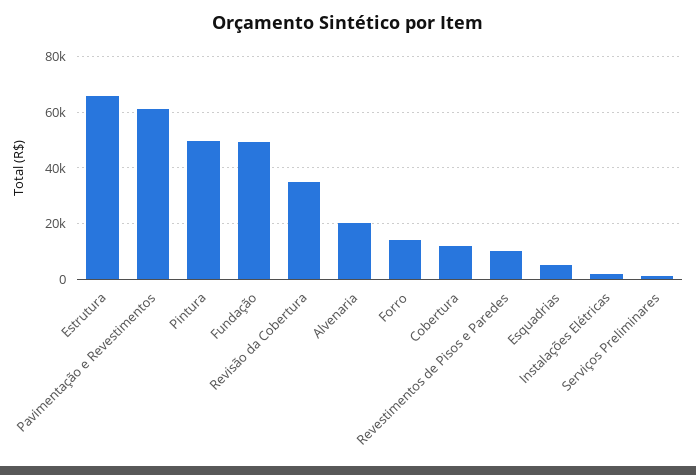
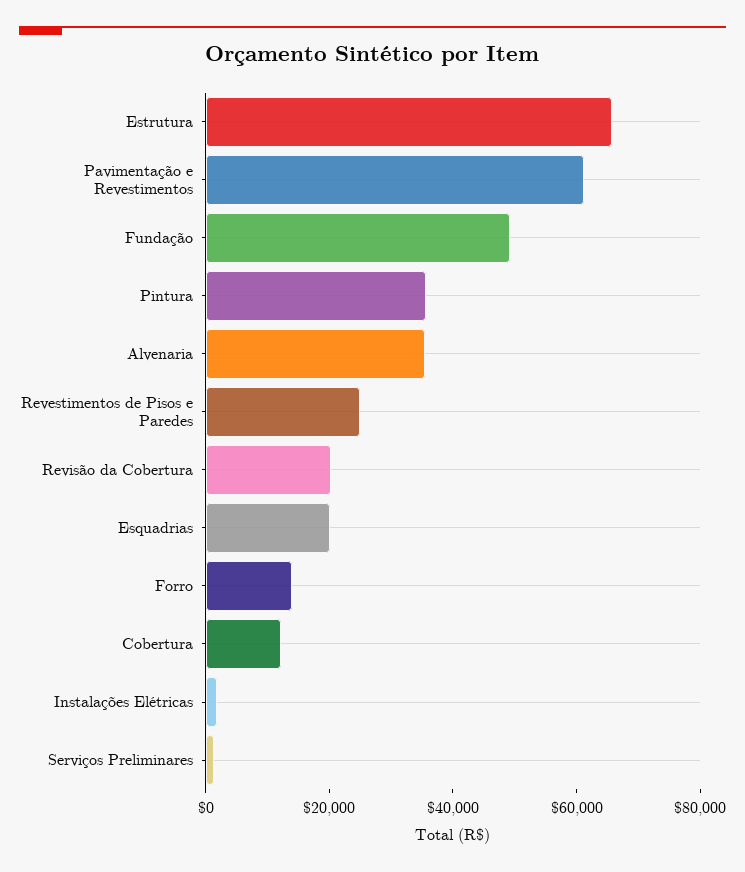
  {
    "Estrutura": 65000,
    "Pavimentação e Revestimentos": 60000,
-   "Pintura": 50000,
+   "Pintura": 35000,
    "Fundação": 50000,
-   "Revisão da Cobertura": 35000,
+   "Revisão da Cobertura": 20000,
-   "Alvenaria": 20000,
+   "Alvenaria": 35000,
    "Forro": 15000,
    "Cobertura": 12500,
-   "Revestimentos de Pisos e Paredes": 10000,
+   "Revestimentos de Pisos e Paredes": 25000,
-   "Esquadrias": 5000,
+   "Esquadrias": 20000,
    "Instalações Elétricas": 2500,
    "Serviços Preliminares": 2500
  }

